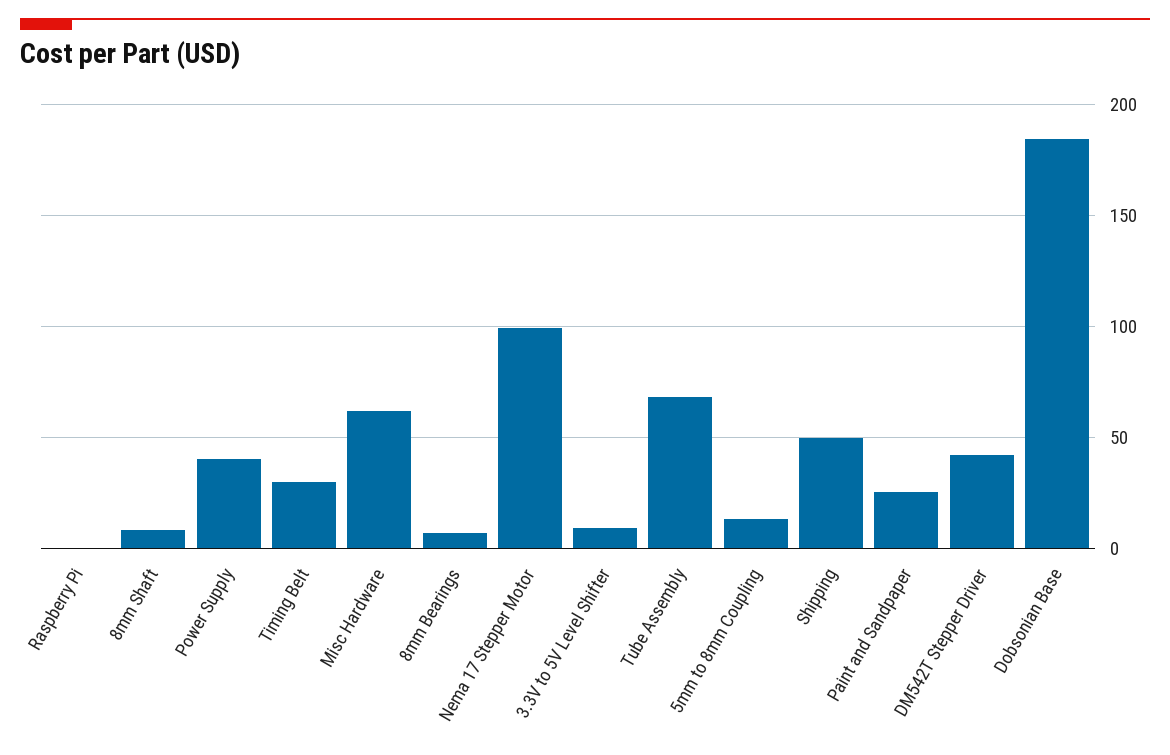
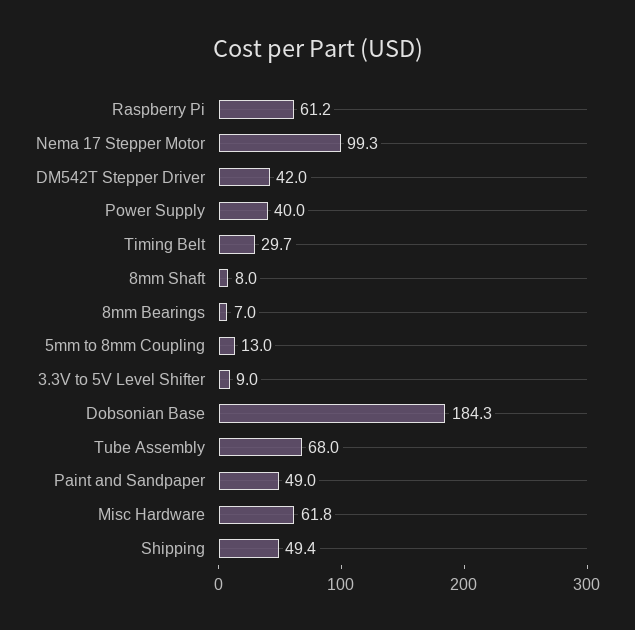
  {
-   "Raspberry Pi": 0,
+   "Raspberry Pi": 61.2,
    "8mm Shaft": 8,
    "Power Supply": 40,
    "Timing Belt": 29.7,
    "Misc Hardware": 61.8,
    "8mm Bearings": 7,
    "Nema 17 Stepper Motor": 99.3,
    "3.3V to 5V Level Shifter": 9,
    "Tube Assembly": 68,
    "5mm to 8mm Coupling": 13,
    "Shipping": 49.4,
-   "Paint and Sandpaper": 25,
+   "Paint and Sandpaper": 49,
    "DM542T Stepper Driver": 42,
    "Dobsonian Base": 184.3
  }

